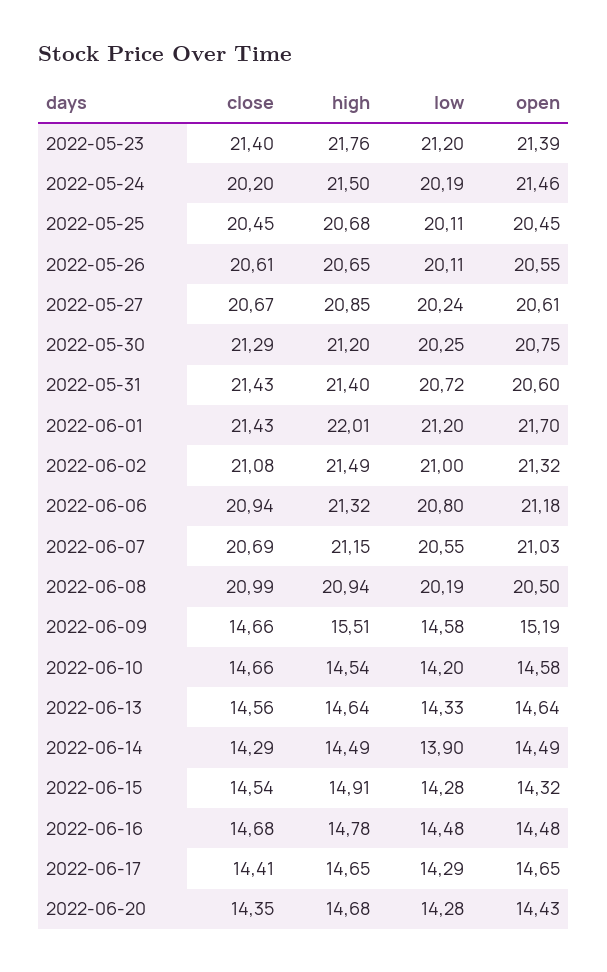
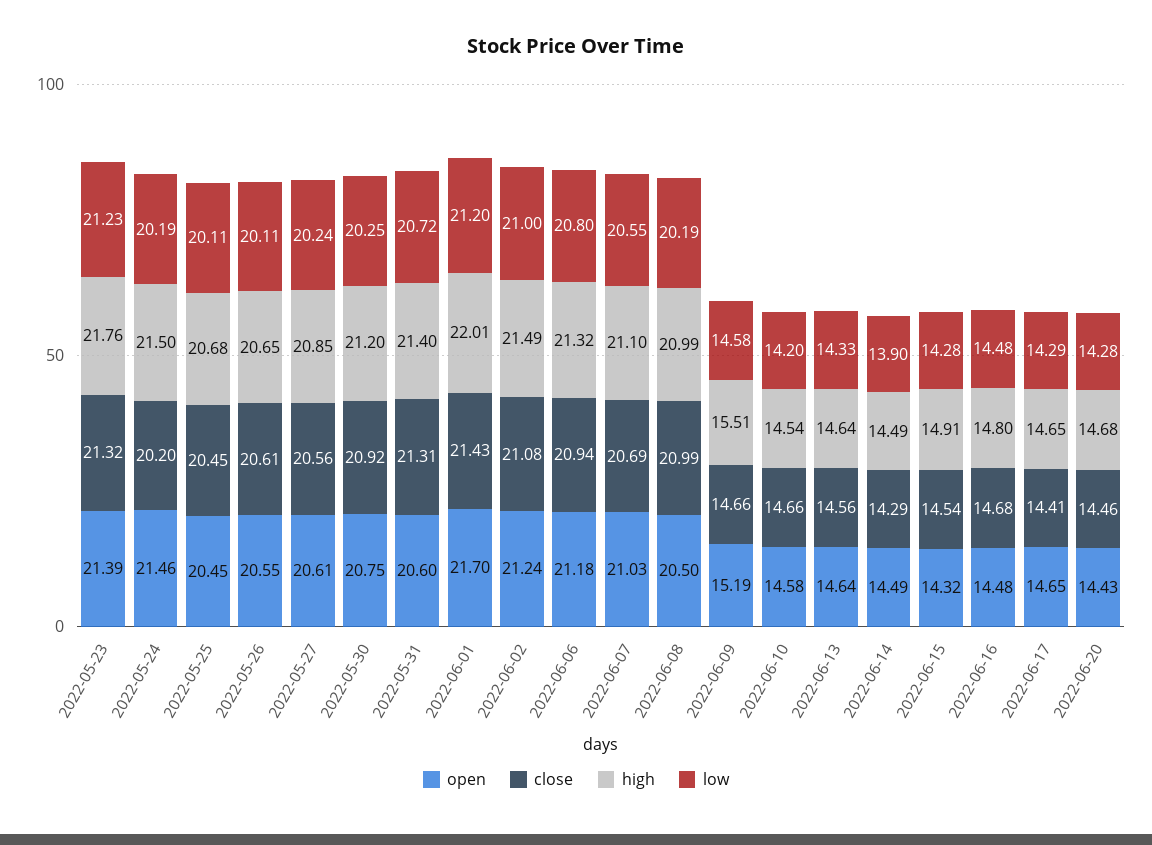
  {
    "close": {
-     "2022-05-23": 21.4,
+     "2022-05-23": 21.32,
      "2022-05-24": 20.2,
      "2022-05-25": 20.45,
      "2022-05-26": 20.61,
-     "2022-05-27": 20.67,
+     "2022-05-27": 20.56,
-     "2022-05-30": 21.29,
+     "2022-05-30": 20.92,
-     "2022-05-31": 21.43,
+     "2022-05-31": 21.31,
      "2022-06-01": 21.43,
      "2022-06-02": 21.08,
      "2022-06-06": 20.94,
      "2022-06-07": 20.69,
      "2022-06-08": 20.99,
      "2022-06-09": 14.66,
      "2022-06-10": 14.66,
      "2022-06-13": 14.56,
      "2022-06-14": 14.29,
      "2022-06-15": 14.54,
      "2022-06-16": 14.68,
      "2022-06-17": 14.41,
-     "2022-06-20": 14.35
+     "2022-06-20": 14.46
    },
    "high": {
      "2022-05-23": 21.76,
      "2022-05-24": 21.5,
      "2022-05-25": 20.68,
      "2022-05-26": 20.65,
      "2022-05-27": 20.85,
      "2022-05-30": 21.2,
      "2022-05-31": 21.4,
      "2022-06-01": 22.01,
      "2022-06-02": 21.49,
      "2022-06-06": 21.32,
-     "2022-06-07": 21.15,
+     "2022-06-07": 21.1,
-     "2022-06-08": 20.94,
+     "2022-06-08": 20.99,
      "2022-06-09": 15.51,
      "2022-06-10": 14.54,
      "2022-06-13": 14.64,
      "2022-06-14": 14.49,
      "2022-06-15": 14.91,
-     "2022-06-16": 14.78,
+     "2022-06-16": 14.8,
      "2022-06-17": 14.65,
      "2022-06-20": 14.68
    },
    "low": {
-     "2022-05-23": 21.2,
+     "2022-05-23": 21.23,
      "2022-05-24": 20.19,
      "2022-05-25": 20.11,
      "2022-05-26": 20.11,
      "2022-05-27": 20.24,
      "2022-05-30": 20.25,
      "2022-05-31": 20.72,
      "2022-06-01": 21.2,
      "2022-06-02": 21,
      "2022-06-06": 20.8,
      "2022-06-07": 20.55,
      "2022-06-08": 20.19,
      "2022-06-09": 14.58,
      "2022-06-10": 14.2,
      "2022-06-13": 14.33,
      "2022-06-14": 13.9,
      "2022-06-15": 14.28,
      "2022-06-16": 14.48,
      "2022-06-17": 14.29,
      "2022-06-20": 14.28
    },
    "open": {
      "2022-05-23": 21.39,
      "2022-05-24": 21.46,
      "2022-05-25": 20.45,
      "2022-05-26": 20.55,
      "2022-05-27": 20.61,
      "2022-05-30": 20.75,
      "2022-05-31": 20.6,
      "2022-06-01": 21.7,
-     "2022-06-02": 21.32,
+     "2022-06-02": 21.24,
      "2022-06-06": 21.18,
      "2022-06-07": 21.03,
      "2022-06-08": 20.5,
      "2022-06-09": 15.19,
      "2022-06-10": 14.58,
      "2022-06-13": 14.64,
      "2022-06-14": 14.49,
      "2022-06-15": 14.32,
      "2022-06-16": 14.48,
      "2022-06-17": 14.65,
      "2022-06-20": 14.43
    }
  }

